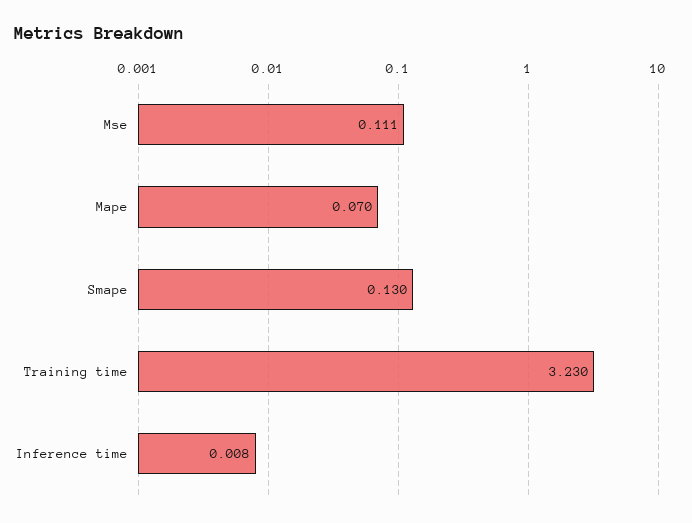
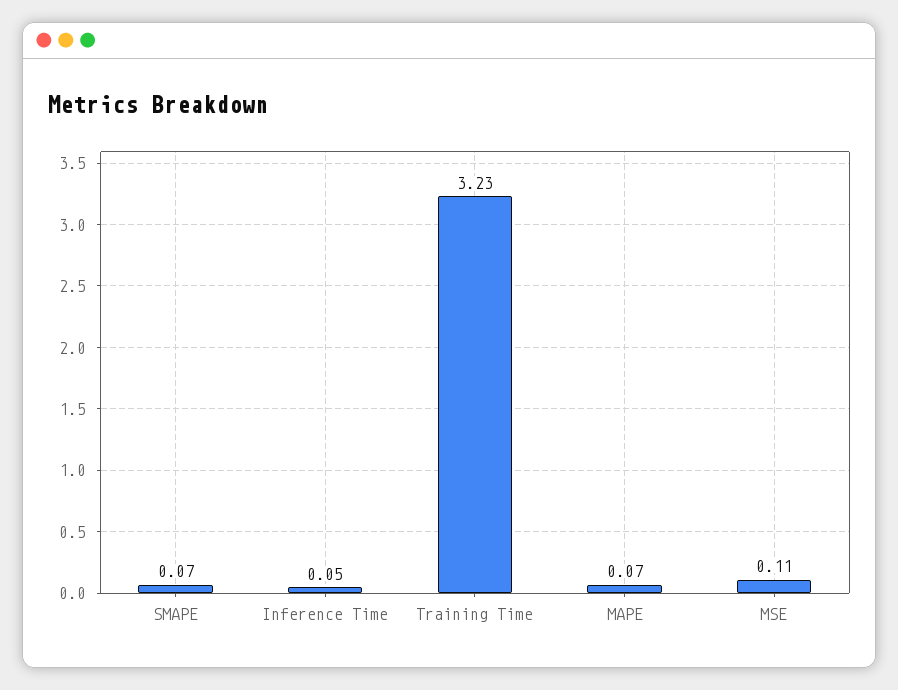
  {
    "Mse": 0.111,
    "Mape": 0.07,
-   "Smape": 0.13,
+   "Smape": 0.07,
    "Training time": 3.23,
-   "Inference time": 0.008
+   "Inference time": 0.05
  }

